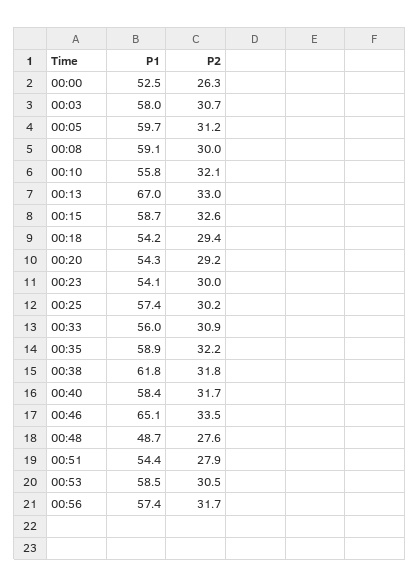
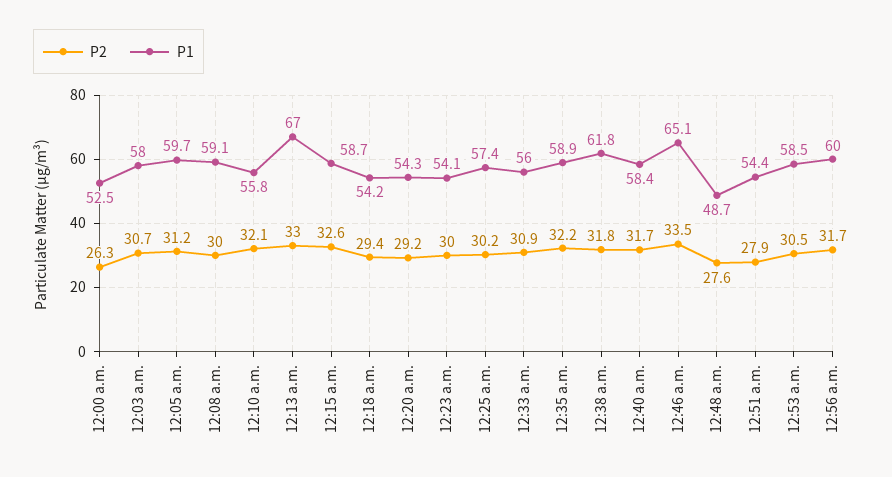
  {
    "P1": {
      "00:00": 52.5,
      "00:03": 58,
      "00:05": 59.7,
      "00:08": 59.1,
      "00:10": 55.8,
      "00:13": 67,
      "00:15": 58.7,
      "00:18": 54.2,
      "00:20": 54.3,
      "00:23": 54.1,
      "00:25": 57.4,
      "00:33": 56,
      "00:35": 58.9,
      "00:38": 61.8,
      "00:40": 58.4,
      "00:46": 65.1,
      "00:48": 48.7,
      "00:51": 54.4,
      "00:53": 58.5,
-     "00:56": 57.4
+     "00:56": 60
    },
    "P2": {
      "00:00": 26.3,
      "00:03": 30.7,
      "00:05": 31.2,
      "00:08": 30,
      "00:10": 32.1,
      "00:13": 33,
      "00:15": 32.6,
      "00:18": 29.4,
      "00:20": 29.2,
      "00:23": 30,
      "00:25": 30.2,
      "00:33": 30.9,
      "00:35": 32.2,
      "00:38": 31.8,
      "00:40": 31.7,
      "00:46": 33.5,
      "00:48": 27.6,
      "00:51": 27.9,
      "00:53": 30.5,
      "00:56": 31.7
    }
  }

